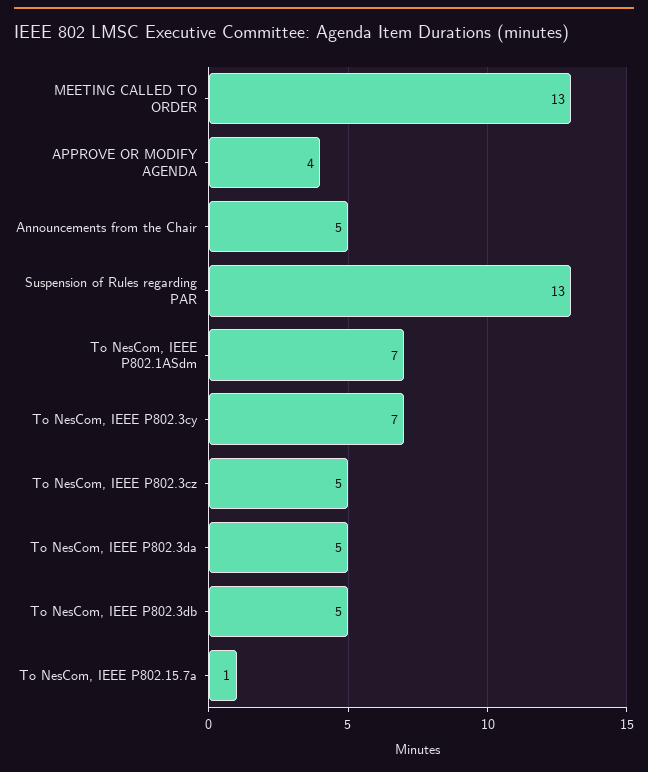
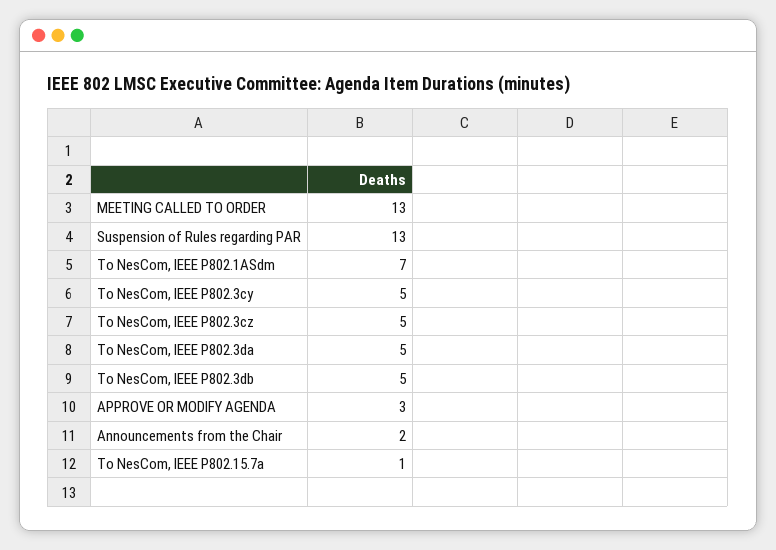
  {
    "MEETING CALLED TO ORDER": 13,
-   "APPROVE OR MODIFY AGENDA": 4,
+   "APPROVE OR MODIFY AGENDA": 3,
-   "Announcements from the Chair": 5,
+   "Announcements from the Chair": 2,
    "Suspension of Rules regarding PAR": 13,
    "To NesCom, IEEE P802.1ASdm": 7,
-   "To NesCom, IEEE P802.3cy": 7,
+   "To NesCom, IEEE P802.3cy": 5,
    "To NesCom, IEEE P802.3cz": 5,
    "To NesCom, IEEE P802.3da": 5,
    "To NesCom, IEEE P802.3db": 5,
    "To NesCom, IEEE P802.15.7a": 1
  }

